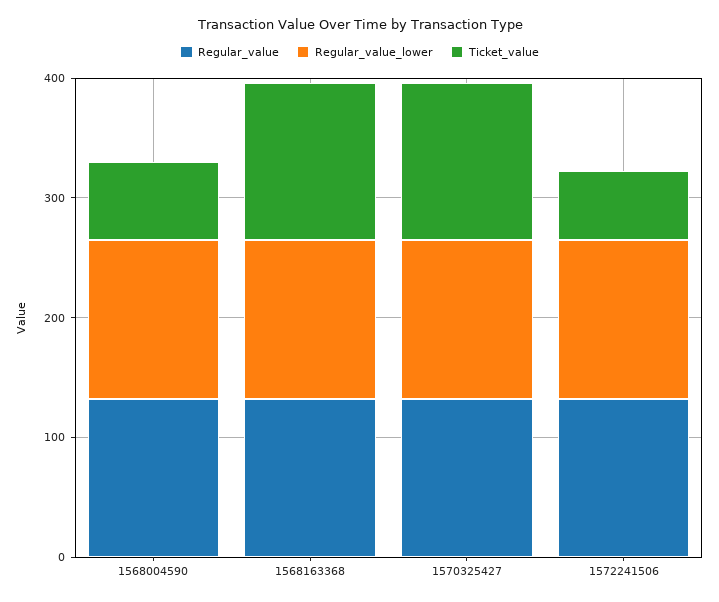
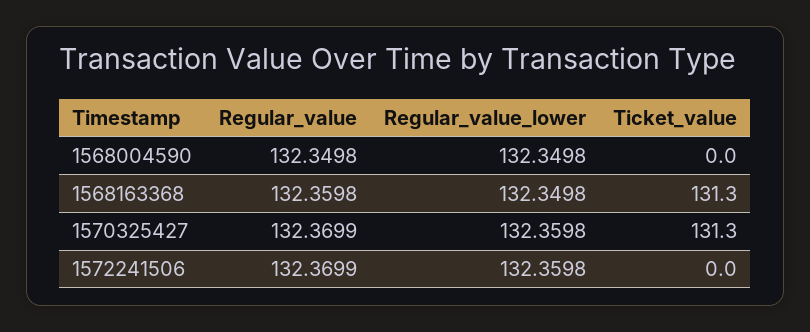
  {
    "Regular_value": {
      "1568004590": 132.3498,
      "1568163368": 132.3598,
      "1570325427": 132.3699,
      "1572241506": 132.3699
    },
    "Regular_value_lower": {
      "1568004590": 132.3498,
      "1568163368": 132.3498,
      "1570325427": 132.3598,
      "1572241506": 132.3598
    },
    "Ticket_value": {
-     "1568004590": 60,
+     "1568004590": 0,
      "1568163368": 131.3,
      "1570325427": 131.3,
-     "1572241506": 60
+     "1572241506": 0
    }
  }

